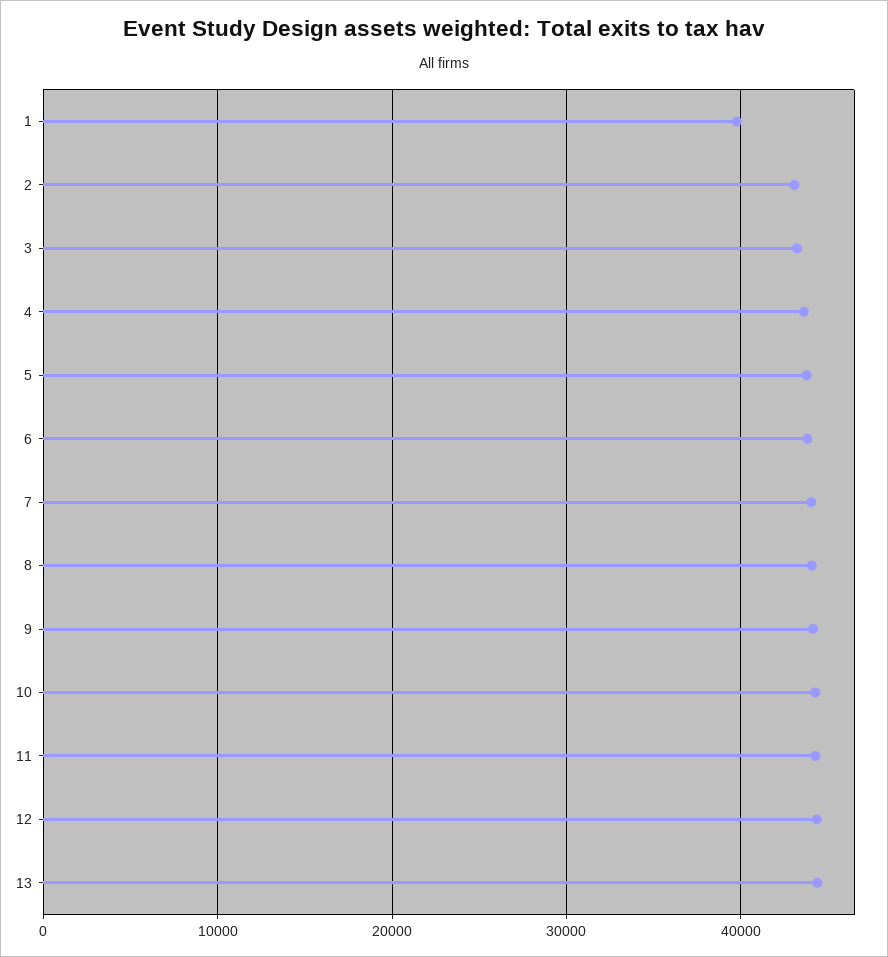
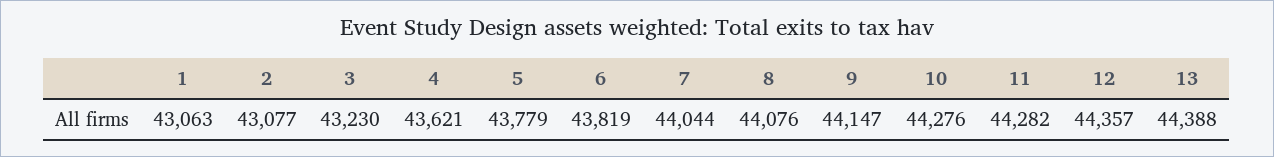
  {
-   "1": 40000,
+   "1": 43063,
    "2": 43077,
    "3": 43230,
    "4": 43621,
    "5": 43779,
    "6": 43819,
    "7": 44044,
    "8": 44076,
    "9": 44147,
    "10": 44276,
    "11": 44282,
    "12": 44357,
    "13": 44388
  }

